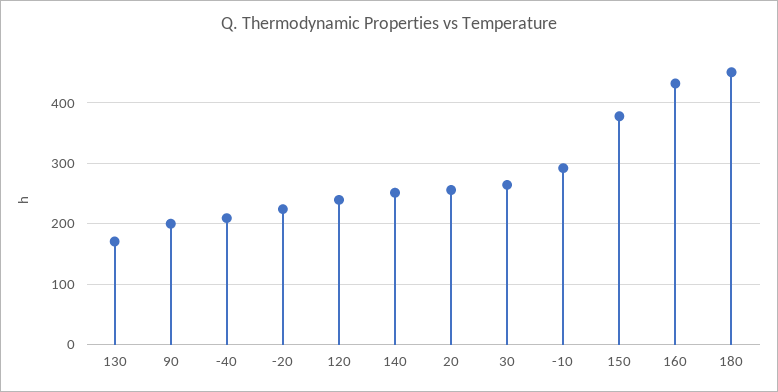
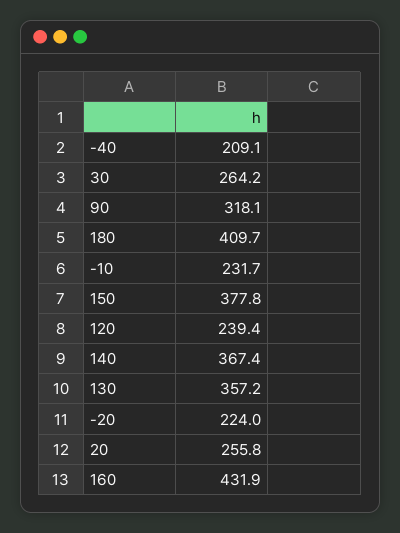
  {
-   "130": 170,
+   "130": 357.2,
-   "90": 200,
+   "90": 318.1,
    "-40": 209.1,
    "-20": 224,
    "120": 239.4,
-   "140": 250,
+   "140": 367.4,
    "20": 255.8,
    "30": 264.2,
-   "-10": 290,
+   "-10": 231.7,
    "150": 377.8,
    "160": 431.9,
-   "180": 450
+   "180": 409.7
  }

